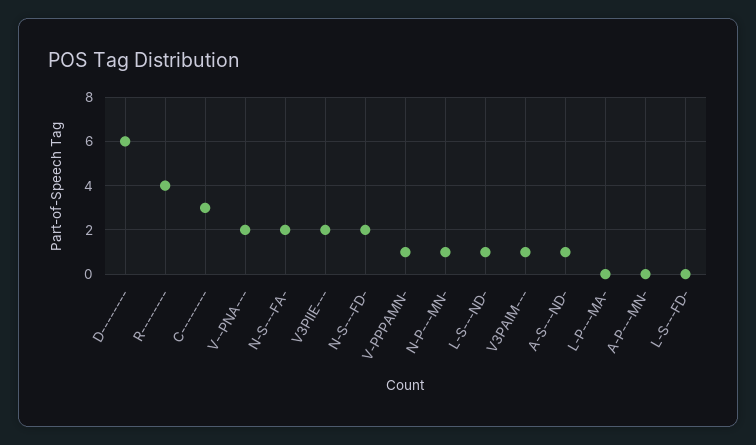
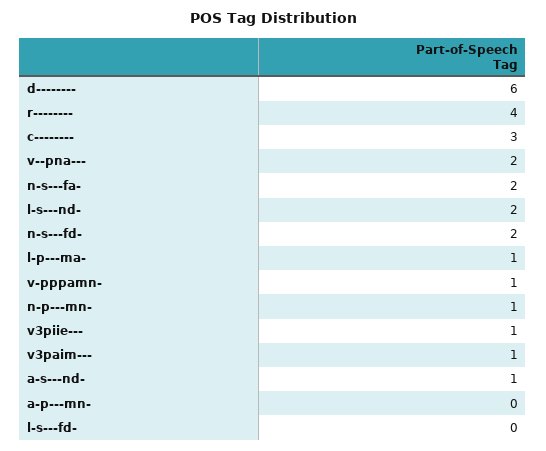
  {
    "D--------": 6,
    "R--------": 4,
    "C--------": 3,
    "V--PNA---": 2,
    "N-S---FA-": 2,
-   "V3PIIE---": 2,
+   "V3PIIE---": 1,
    "N-S---FD-": 2,
    "V-PPPAMN-": 1,
    "N-P---MN-": 1,
-   "L-S---ND-": 1,
+   "L-S---ND-": 2,
    "V3PAIM---": 1,
    "A-S---ND-": 1,
-   "L-P---MA-": 0,
+   "L-P---MA-": 1,
    "A-P---MN-": 0,
    "L-S---FD-": 0
  }

